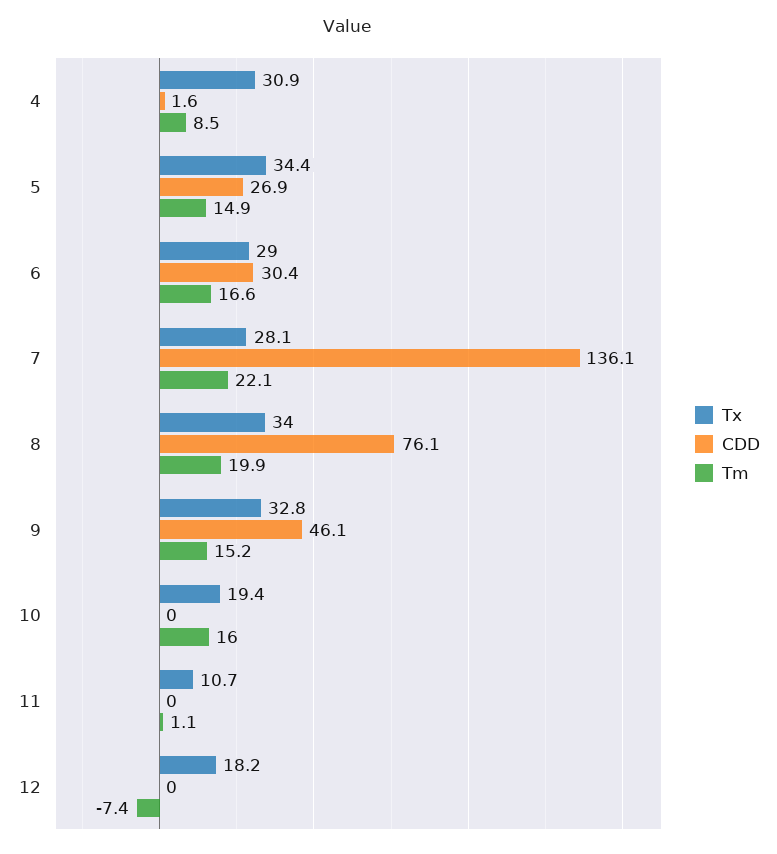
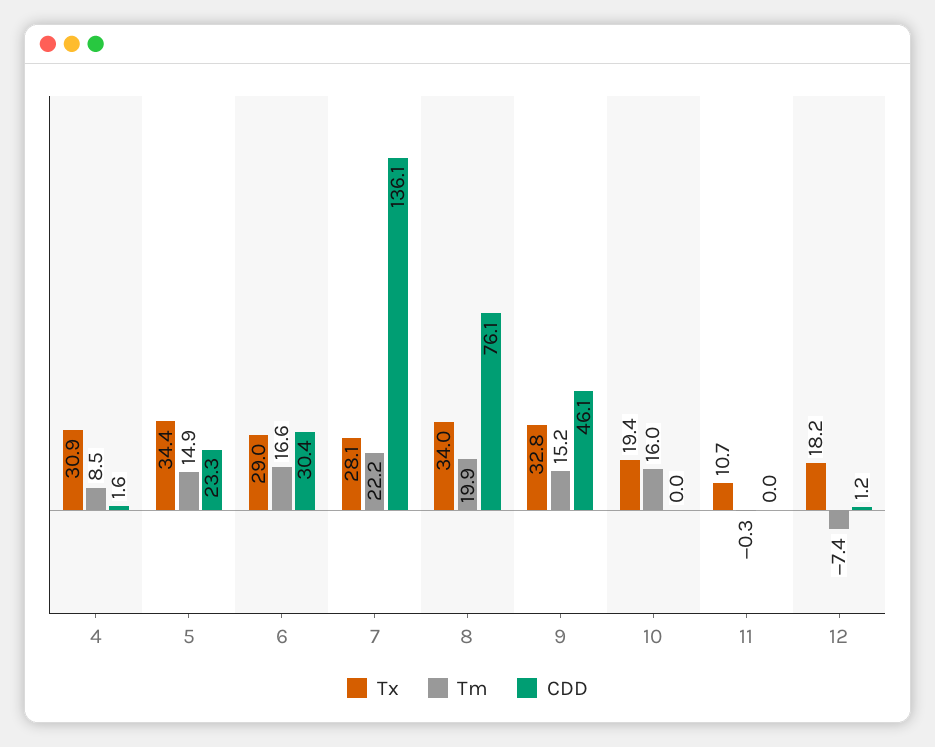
  {
    "Tx": {
      "4": 30.9,
      "5": 34.4,
      "6": 29,
      "7": 28.1,
      "8": 34,
      "9": 32.8,
      "10": 19.4,
      "11": 10.7,
      "12": 18.2
    },
    "CDD": {
      "4": 1.6,
-     "5": 26.9,
+     "5": 23.3,
      "6": 30.4,
      "7": 136.1,
      "8": 76.1,
      "9": 46.1,
      "10": 0,
      "11": 0,
-     "12": 0
+     "12": 1.2
    },
    "Tm": {
      "4": 8.5,
      "5": 14.9,
      "6": 16.6,
-     "7": 22.1,
+     "7": 22.2,
      "8": 19.9,
      "9": 15.2,
      "10": 16,
-     "11": 1.1,
+     "11": -0.3,
      "12": -7.4
    }
  }

